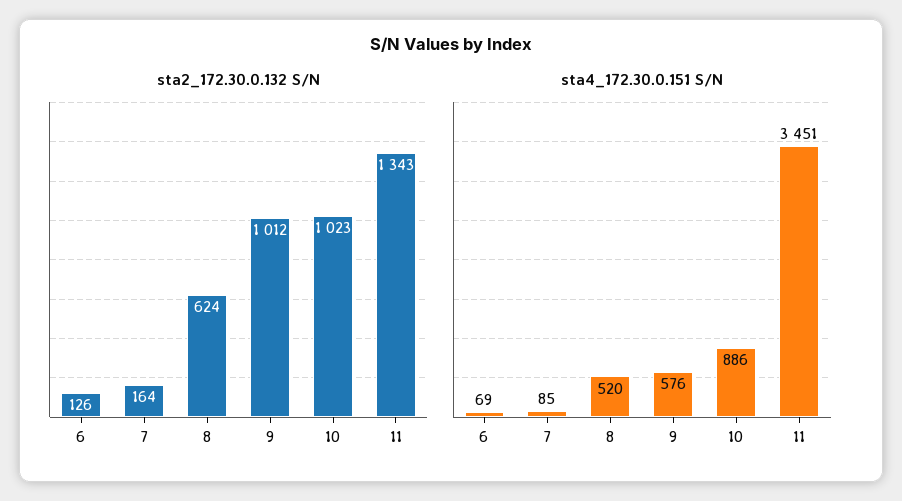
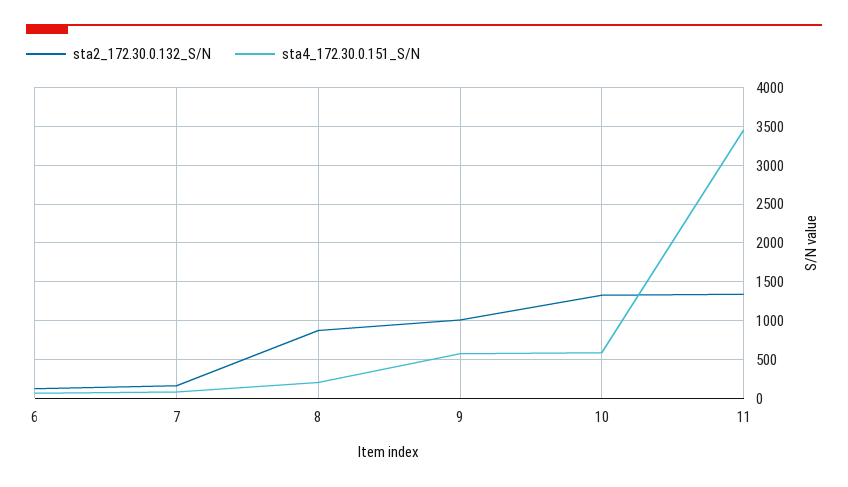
  {
    "sta2_172.30.0.132 S/N": {
      "6": 126,
      "7": 164,
-     "8": 624,
+     "8": 900,
      "9": 1012,
-     "10": 1023,
+     "10": 1300,
      "11": 1343
    },
    "sta4_172.30.0.151 S/N": {
      "6": 69,
      "7": 85,
-     "8": 520,
+     "8": 200,
      "9": 576,
-     "10": 886,
+     "10": 600,
      "11": 3451
    }
  }

